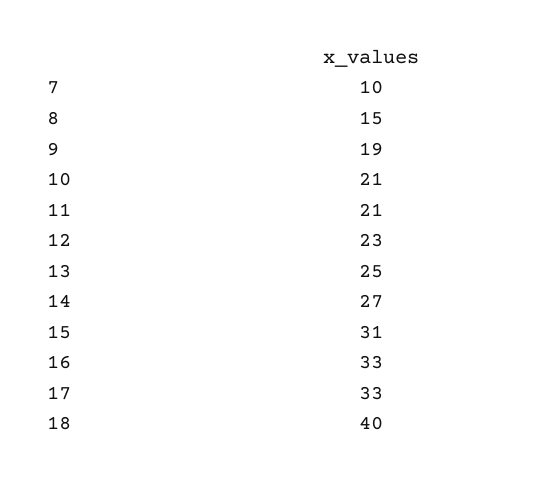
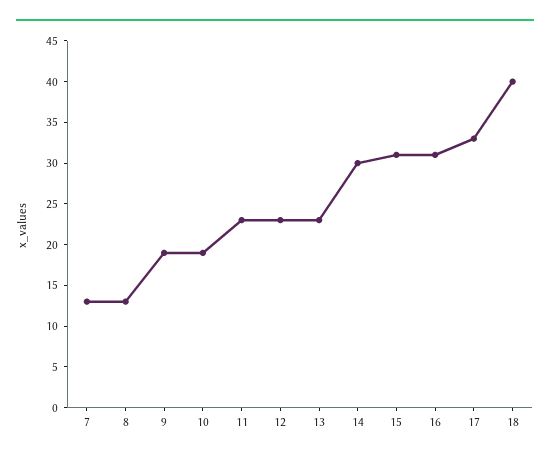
  {
-   "7": 10,
+   "7": 13,
-   "8": 15,
+   "8": 13,
    "9": 19,
-   "10": 21,
+   "10": 19,
-   "11": 21,
+   "11": 23,
    "12": 23,
-   "13": 25,
+   "13": 23,
-   "14": 27,
+   "14": 30,
    "15": 31,
-   "16": 33,
+   "16": 31,
    "17": 33,
    "18": 40
  }

